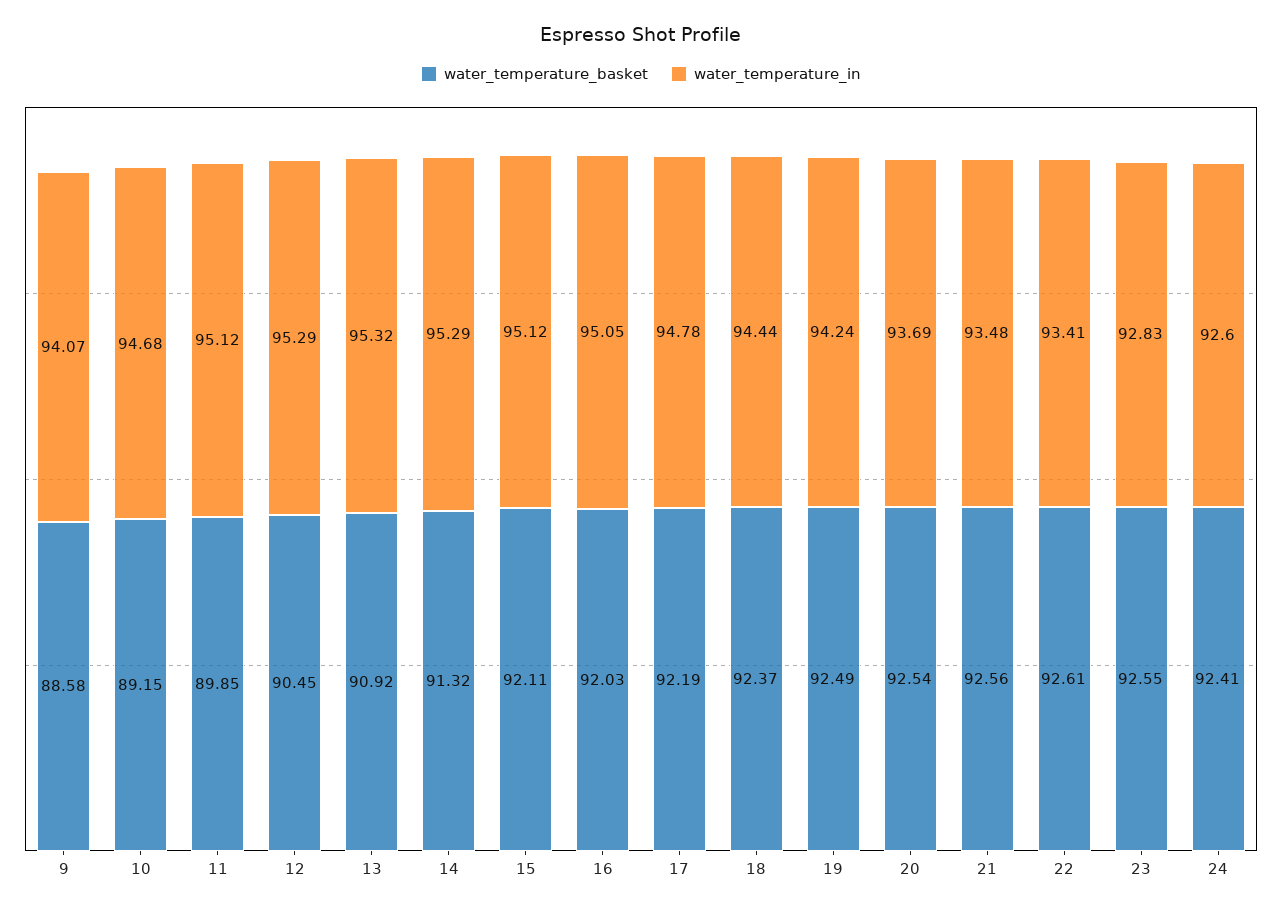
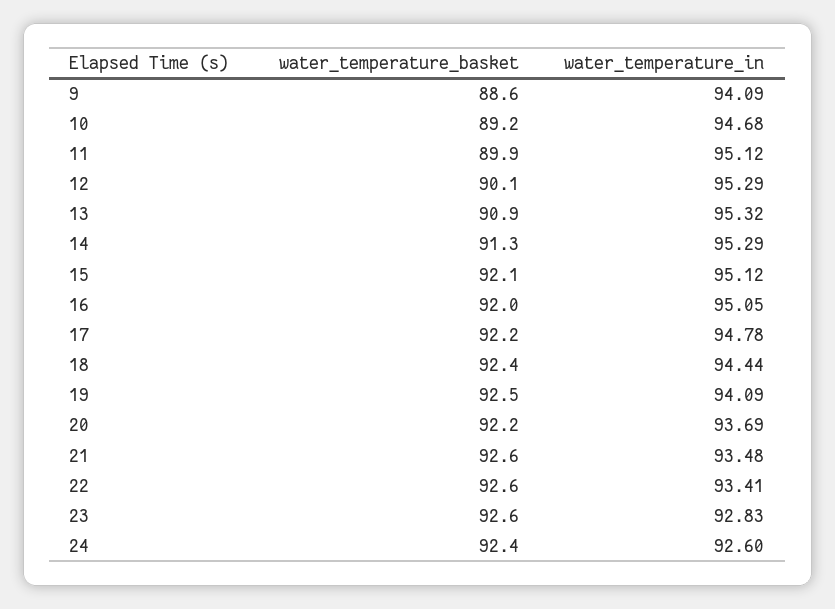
  {
    "water_temperature_basket": {
      "9": 88.58,
      "10": 89.15,
      "11": 89.85,
-     "12": 90.45,
+     "12": 90.1,
      "13": 90.92,
      "14": 91.32,
      "15": 92.11,
      "16": 92.03,
      "17": 92.19,
      "18": 92.37,
      "19": 92.49,
-     "20": 92.54,
+     "20": 92.2,
      "21": 92.56,
      "22": 92.61,
      "23": 92.55,
      "24": 92.41
    },
    "water_temperature_in": {
-     "9": 94.07,
+     "9": 94.09,
      "10": 94.68,
      "11": 95.12,
      "12": 95.29,
      "13": 95.32,
      "14": 95.29,
      "15": 95.12,
      "16": 95.05,
      "17": 94.78,
      "18": 94.44,
-     "19": 94.24,
+     "19": 94.09,
      "20": 93.69,
      "21": 93.48,
      "22": 93.41,
      "23": 92.83,
      "24": 92.6
    }
  }

